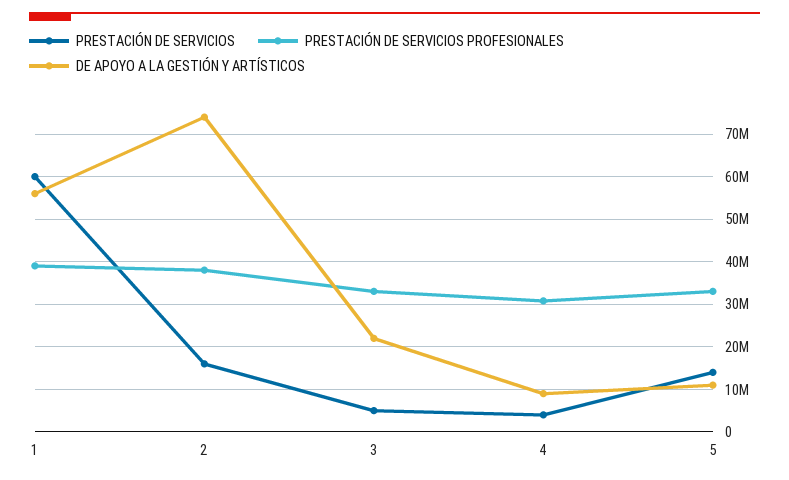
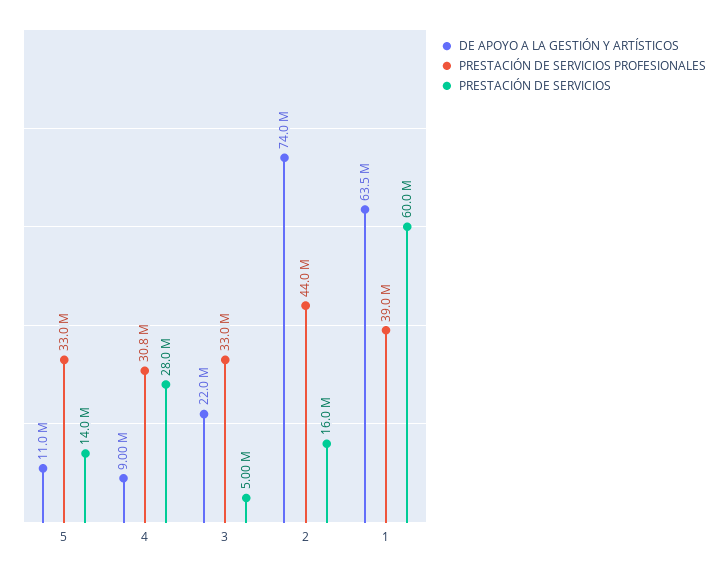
  {
    "PRESTACIÓN DE SERVICIOS": {
      "1": 60000000,
      "2": 16000000,
      "3": 5000000,
-     "4": 4000000,
+     "4": 28000000,
      "5": 14000000
    },
    "PRESTACIÓN DE SERVICIOS PROFESIONALES": {
      "1": 39000000,
-     "2": 38000000,
+     "2": 44000000,
      "3": 33000000,
      "4": 30800000,
      "5": 33000000
    },
    "DE APOYO A LA GESTIÓN Y ARTÍSTICOS": {
-     "1": 56000000,
+     "1": 63500000,
      "2": 74000000,
      "3": 22000000,
      "4": 9000000,
      "5": 11000000
    }
  }

